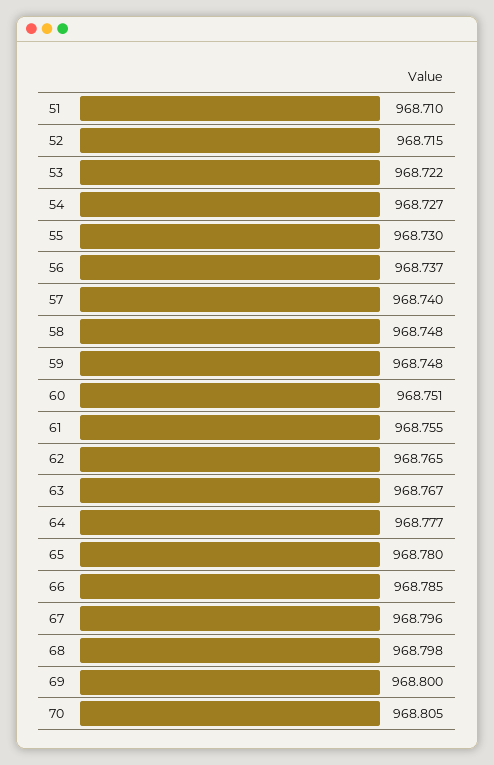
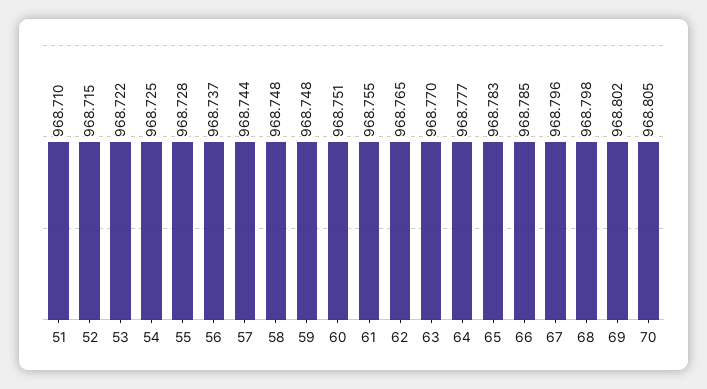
  {
    "51": 968.71,
    "52": 968.715,
    "53": 968.722,
-   "54": 968.727,
+   "54": 968.725,
-   "55": 968.73,
+   "55": 968.728,
    "56": 968.737,
-   "57": 968.74,
+   "57": 968.744,
    "58": 968.748,
    "59": 968.748,
    "60": 968.751,
    "61": 968.755,
    "62": 968.765,
-   "63": 968.767,
+   "63": 968.77,
    "64": 968.777,
-   "65": 968.78,
+   "65": 968.783,
    "66": 968.785,
    "67": 968.796,
    "68": 968.798,
-   "69": 968.8,
+   "69": 968.802,
    "70": 968.805
  }

